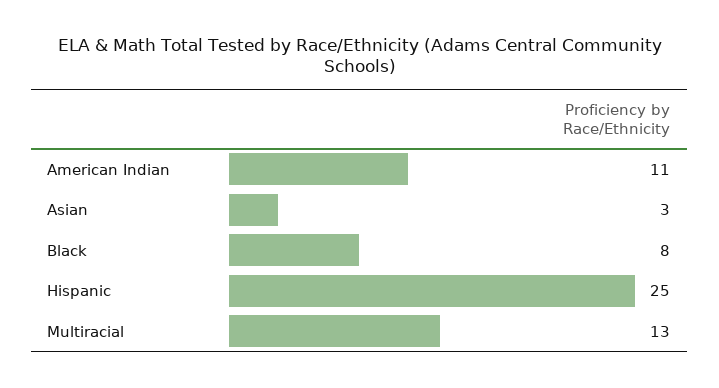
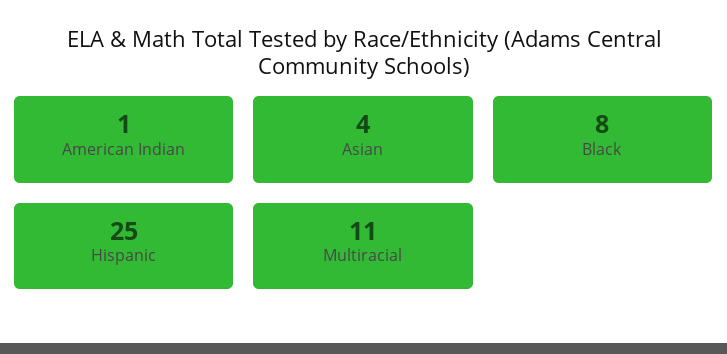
  {
-   "American Indian": 11,
+   "American Indian": 1,
-   "Asian": 3,
+   "Asian": 4,
    "Black": 8,
    "Hispanic": 25,
-   "Multiracial": 13
+   "Multiracial": 11
  }

